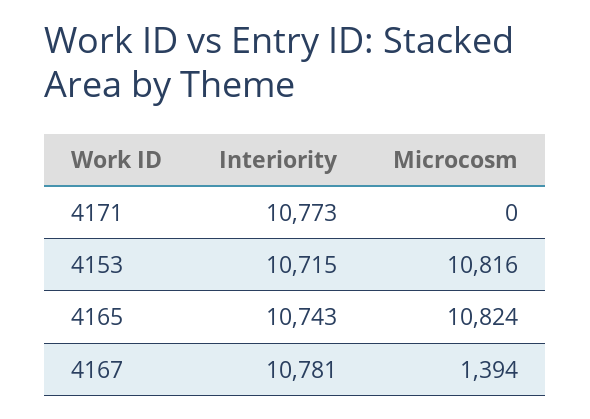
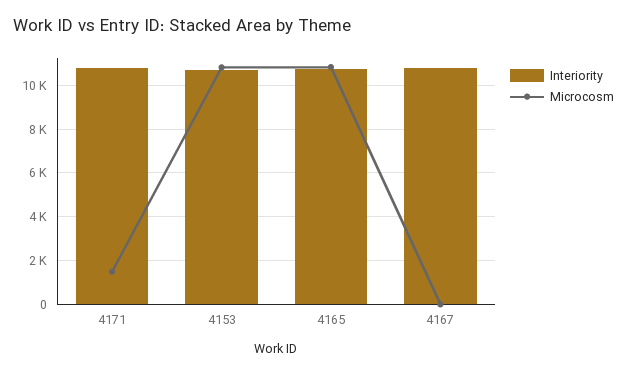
  {
    "Interiority": {
      "4171": 10773,
      "4153": 10715,
      "4165": 10743,
      "4167": 10781
    },
    "Microcosm": {
-     "4171": 0,
+     "4171": 1500,
      "4153": 10816,
      "4165": 10824,
-     "4167": 1394
+     "4167": 0
    }
  }

